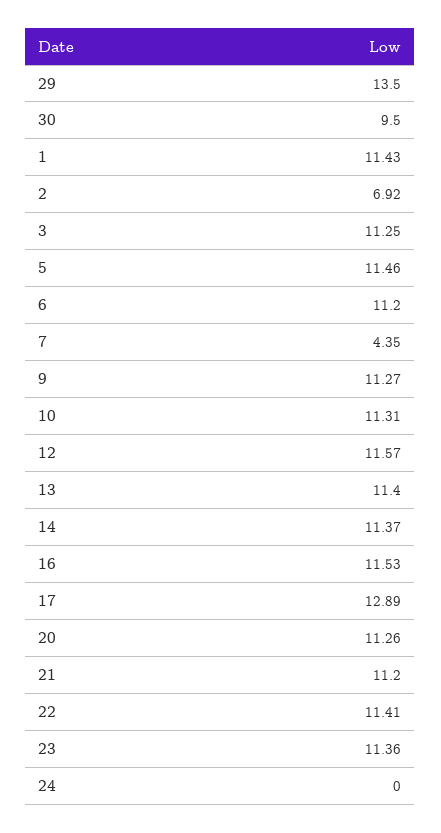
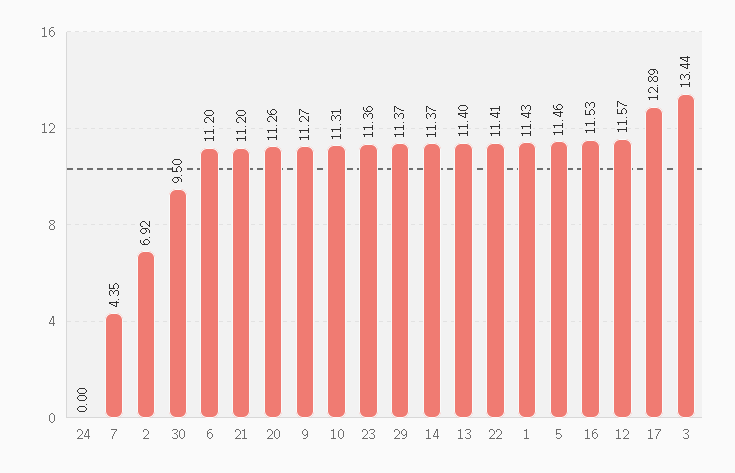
  {
-   "29": 13.5,
+   "29": 11.37,
    "30": 9.5,
    "1": 11.43,
    "2": 6.92,
-   "3": 11.25,
+   "3": 13.44,
    "5": 11.46,
    "6": 11.2,
    "7": 4.35,
    "9": 11.27,
    "10": 11.31,
    "12": 11.57,
    "13": 11.4,
    "14": 11.37,
    "16": 11.53,
    "17": 12.89,
    "20": 11.26,
    "21": 11.2,
    "22": 11.41,
    "23": 11.36,
    "24": 0
  }

